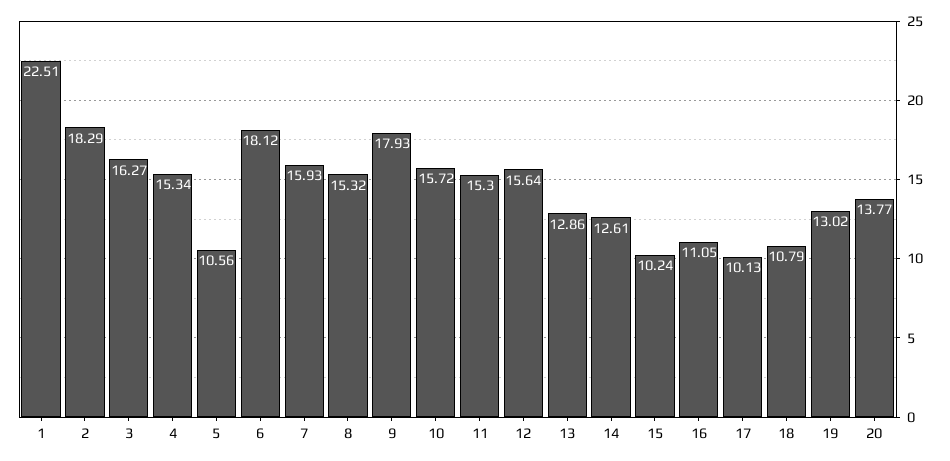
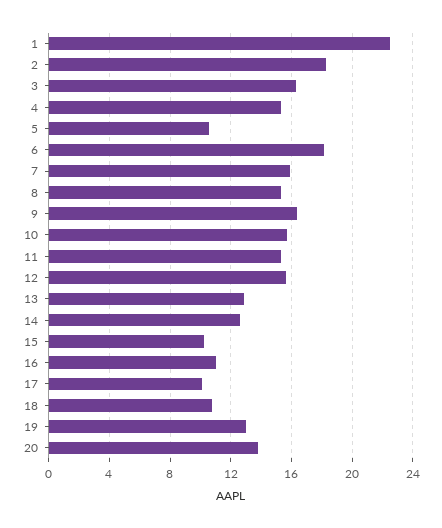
  {
    "1": 22.51,
    "2": 18.29,
    "3": 16.27,
    "4": 15.34,
    "5": 10.56,
    "6": 18.12,
    "7": 15.93,
    "8": 15.32,
-   "9": 17.93,
+   "9": 16.5,
    "10": 15.72,
    "11": 15.3,
    "12": 15.64,
    "13": 12.86,
    "14": 12.61,
    "15": 10.24,
    "16": 11.05,
    "17": 10.13,
    "18": 10.79,
    "19": 13.02,
    "20": 13.77
  }

